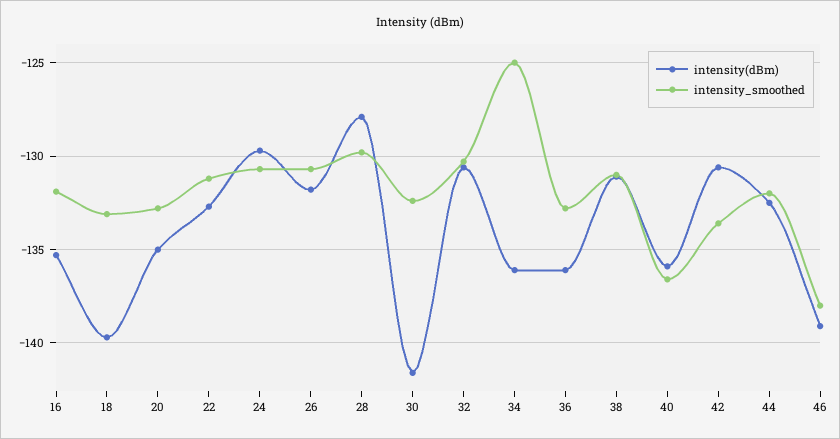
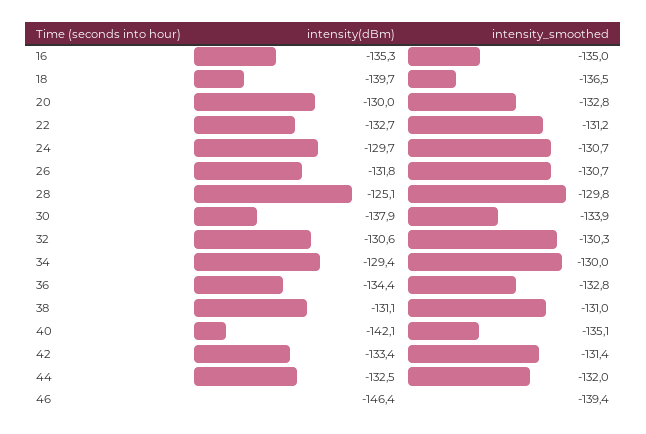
  {
    "intensity(dBm)": {
      "16": -135.3,
      "18": -139.7,
-     "20": -135,
+     "20": -130,
      "22": -132.7,
      "24": -129.7,
      "26": -131.8,
-     "28": -128,
+     "28": -125.1,
-     "30": -141.5,
+     "30": -137.9,
      "32": -130.6,
-     "34": -136,
+     "34": -129.4,
-     "36": -136,
+     "36": -134.4,
      "38": -131.1,
-     "40": -136,
+     "40": -142.1,
-     "42": -130.5,
+     "42": -133.4,
      "44": -132.5,
-     "46": -139
+     "46": -146.4
    },
    "intensity_smoothed": {
-     "16": -132,
+     "16": -135,
-     "18": -133,
+     "18": -136.5,
      "20": -132.8,
      "22": -131.2,
      "24": -130.7,
      "26": -130.7,
      "28": -129.8,
-     "30": -132.5,
+     "30": -133.9,
      "32": -130.3,
-     "34": -125,
+     "34": -130,
      "36": -132.8,
      "38": -131,
-     "40": -136.5,
+     "40": -135.1,
-     "42": -133.5,
+     "42": -131.4,
      "44": -132,
-     "46": -138
+     "46": -139.4
    }
  }

